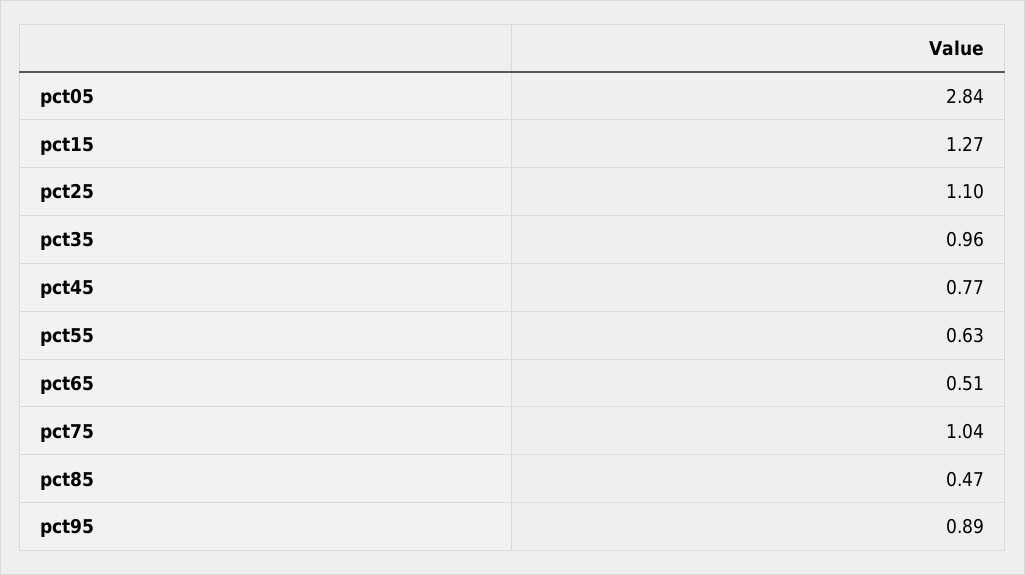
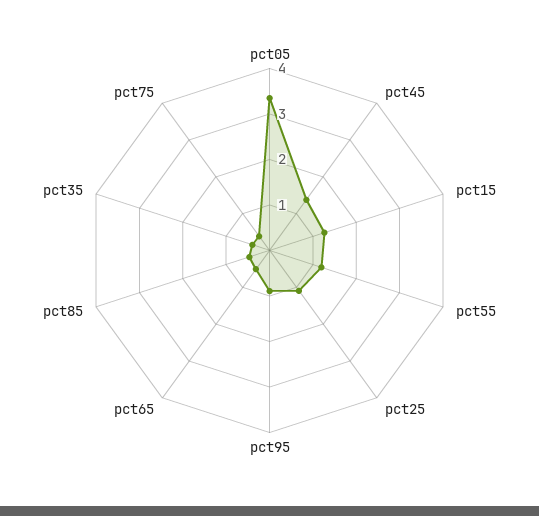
  {
-   "pct05": 2.84,
+   "pct05": 3.4,
    "pct15": 1.27,
    "pct25": 1.1,
-   "pct35": 0.96,
+   "pct35": 0.4,
-   "pct45": 0.77,
+   "pct45": 1.4,
-   "pct55": 0.63,
+   "pct55": 1.2,
    "pct65": 0.51,
-   "pct75": 1.04,
+   "pct75": 0.4,
    "pct85": 0.47,
    "pct95": 0.89
  }

